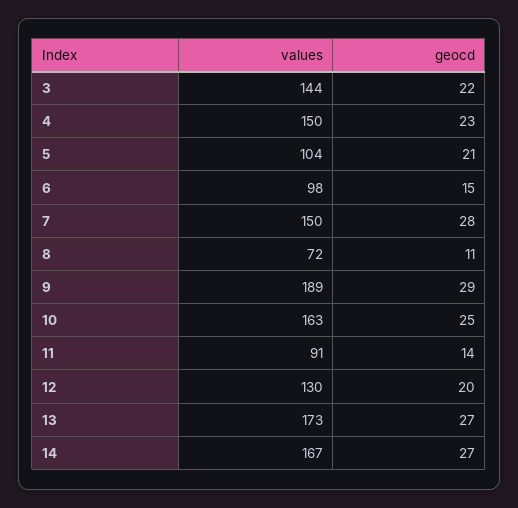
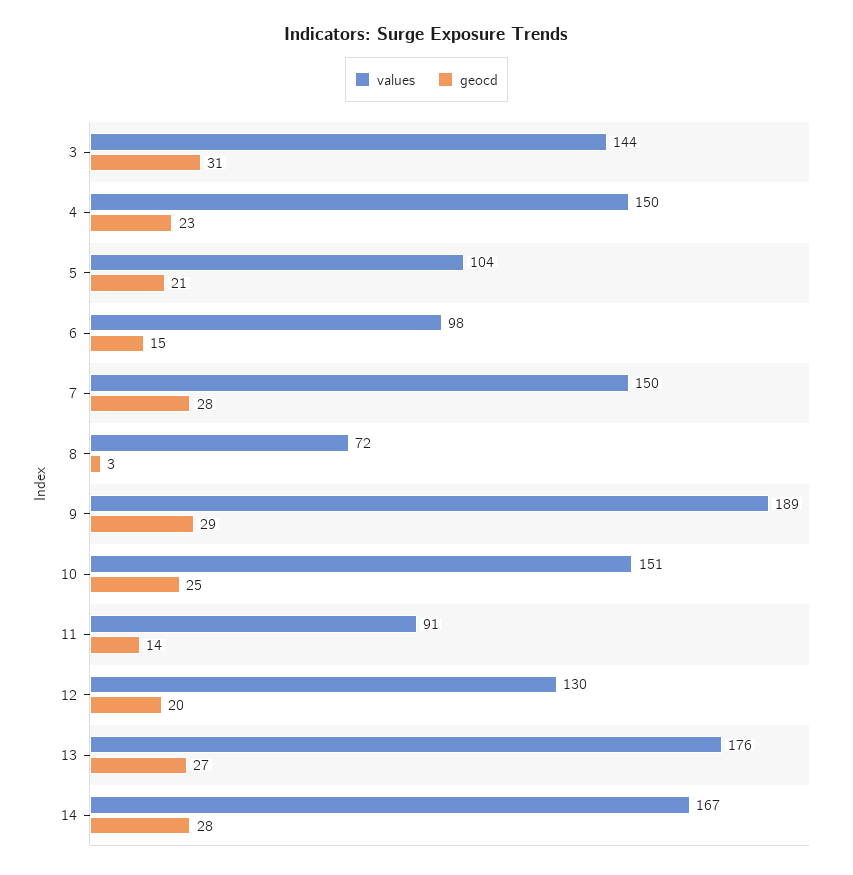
  {
    "values": {
      "3": 144,
      "4": 150,
      "5": 104,
      "6": 98,
      "7": 150,
      "8": 72,
      "9": 189,
-     "10": 163,
+     "10": 151,
      "11": 91,
      "12": 130,
-     "13": 173,
+     "13": 176,
      "14": 167
    },
    "geocd": {
-     "3": 22,
+     "3": 31,
      "4": 23,
      "5": 21,
      "6": 15,
      "7": 28,
-     "8": 11,
+     "8": 3,
      "9": 29,
      "10": 25,
      "11": 14,
      "12": 20,
      "13": 27,
-     "14": 27
+     "14": 28
    }
  }

